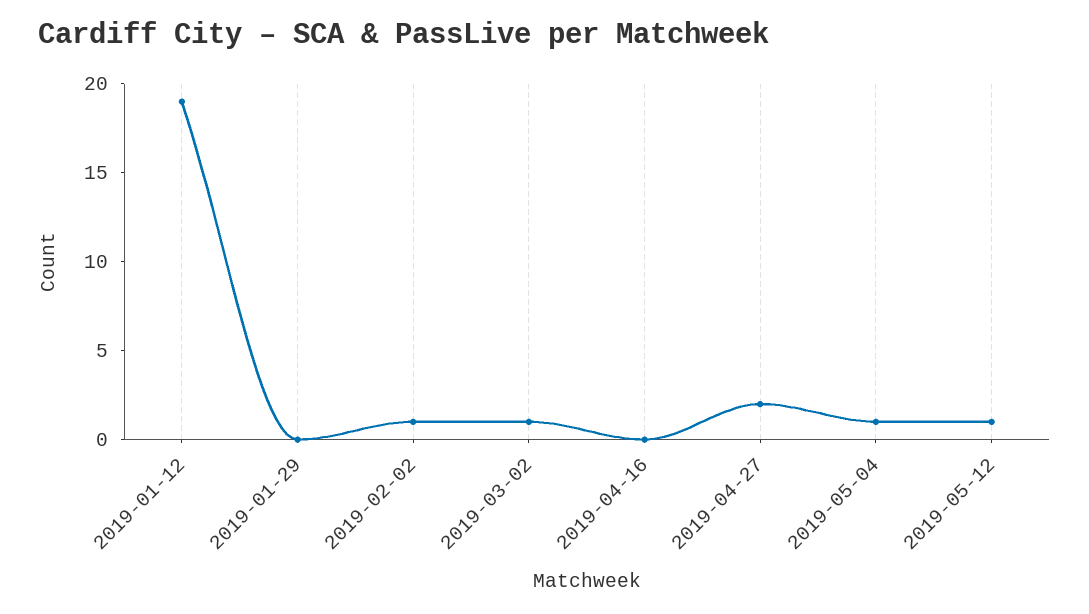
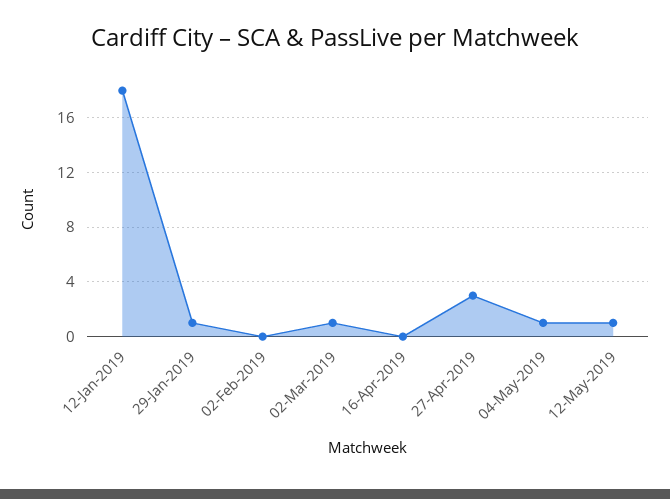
  {
-   "2019-01-12": 19,
+   "2019-01-12": 18,
-   "2019-01-29": 0,
+   "2019-01-29": 1,
-   "2019-02-02": 1,
+   "2019-02-02": 0,
    "2019-03-02": 1,
    "2019-04-16": 0,
-   "2019-04-27": 2,
+   "2019-04-27": 3,
    "2019-05-04": 1,
    "2019-05-12": 1
  }

